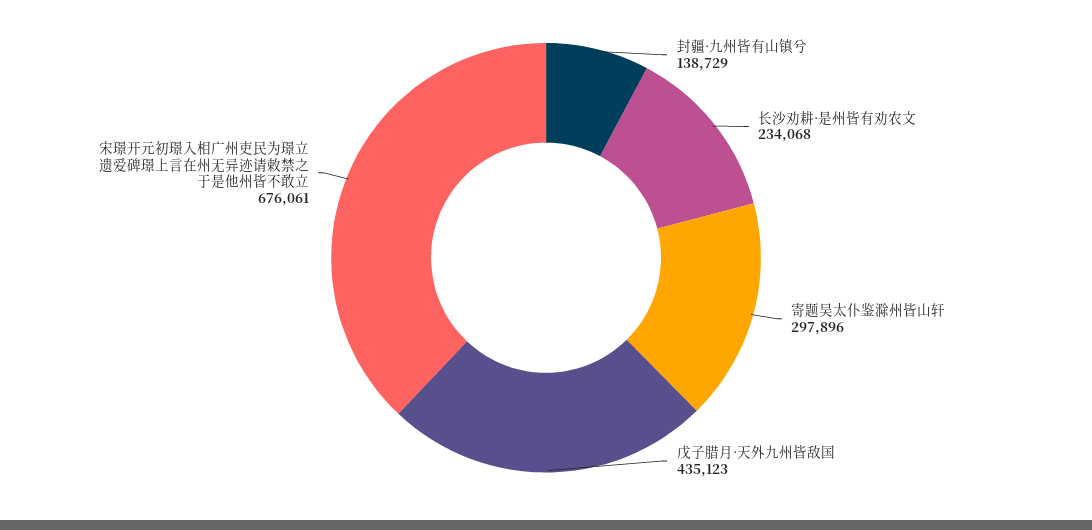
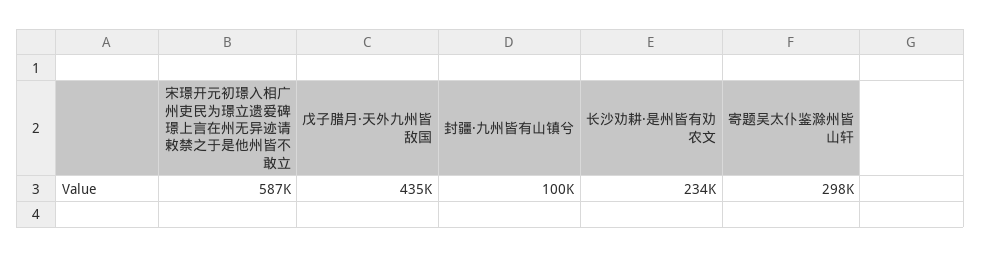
  {
-   "封疆·九州皆有山镇兮": 138729,
+   "封疆·九州皆有山镇兮": 100000,
    "长沙劝耕·是州皆有劝农文": 234068,
    "寄题吴太仆鉴滁州皆山轩": 297896,
    "戊子腊月·天外九州皆敌国": 435123,
-   "宋璟开元初璟入相广州吏民为璟立遗爱碑璟上言在州无异迹请敕禁之于是他州皆不敢立": 676061
+   "宋璟开元初璟入相广州吏民为璟立遗爱碑璟上言在州无异迹请敕禁之于是他州皆不敢立": 587000
  }

